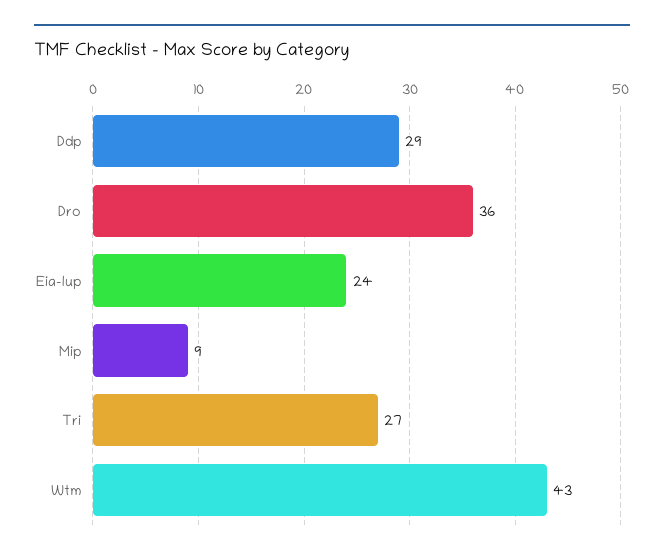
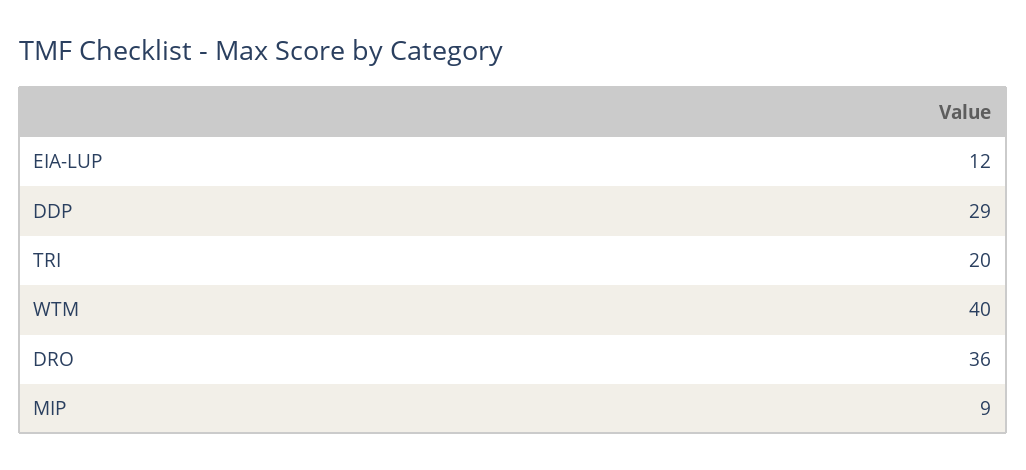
  {
    "Ddp": 29,
    "Dro": 36,
-   "Eia-lup": 24,
+   "Eia-lup": 12,
    "Mip": 9,
-   "Tri": 27,
+   "Tri": 20,
-   "Wtm": 43
+   "Wtm": 40
  }

